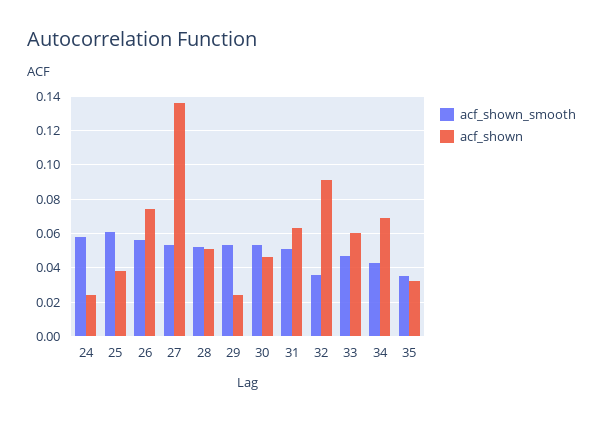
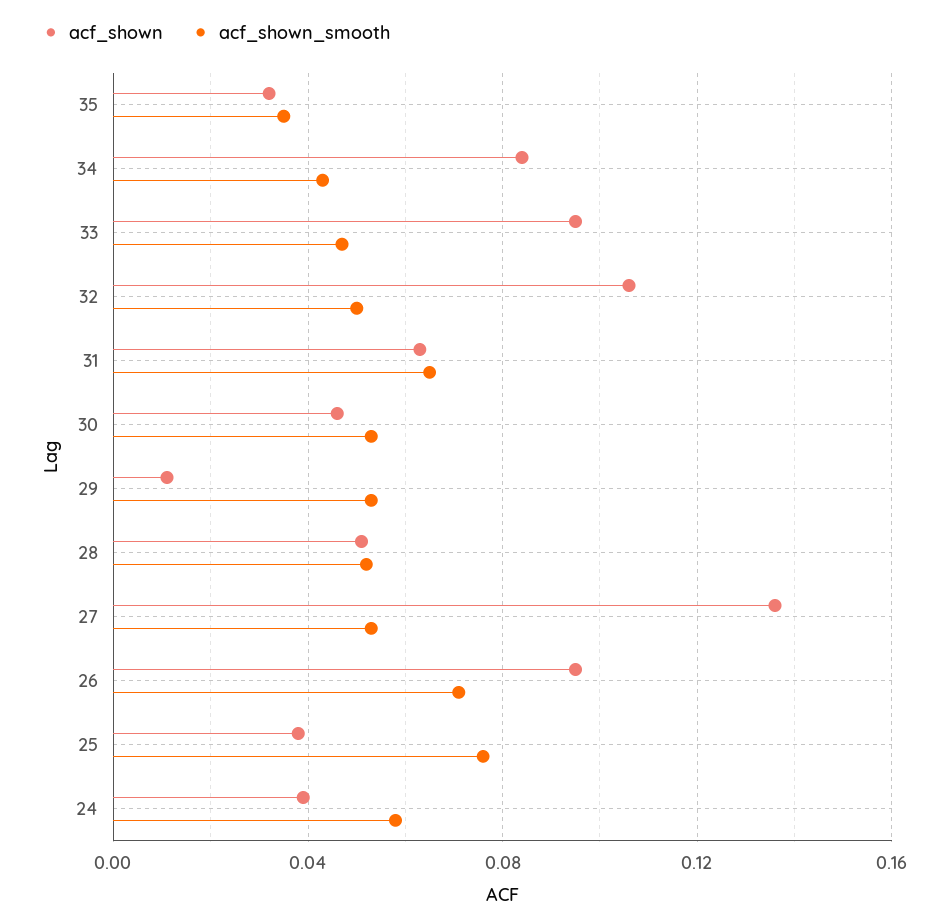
  {
    "acf_shown_smooth": {
      "24": 0.06,
-     "25": 0.06,
+     "25": 0.075,
-     "26": 0.055,
+     "26": 0.07,
      "27": 0.055,
      "28": 0.05,
      "29": 0.055,
      "30": 0.055,
-     "31": 0.05,
+     "31": 0.065,
-     "32": 0.035,
+     "32": 0.05,
      "33": 0.045,
      "34": 0.045,
      "35": 0.035
    },
    "acf_shown": {
-     "24": 0.025,
+     "24": 0.04,
      "25": 0.04,
-     "26": 0.075,
+     "26": 0.095,
      "27": 0.135,
      "28": 0.05,
-     "29": 0.025,
+     "29": 0.01,
      "30": 0.045,
      "31": 0.065,
-     "32": 0.09,
+     "32": 0.105,
-     "33": 0.06,
+     "33": 0.095,
-     "34": 0.07,
+     "34": 0.085,
      "35": 0.03
    }
  }

